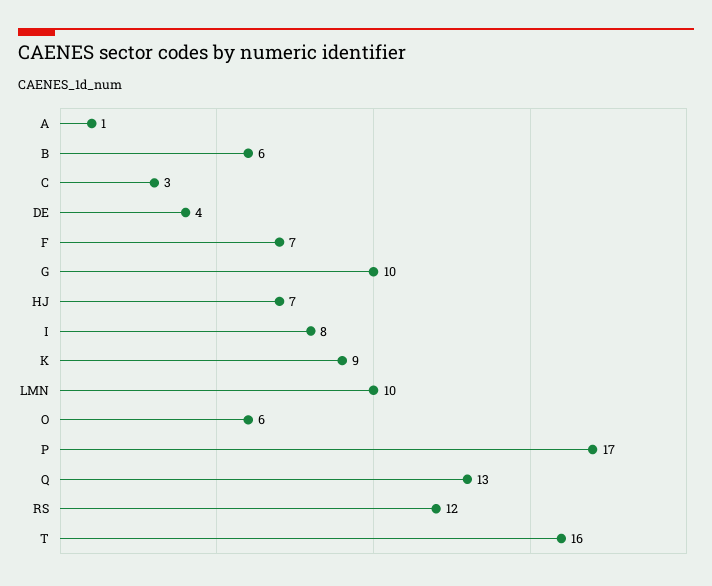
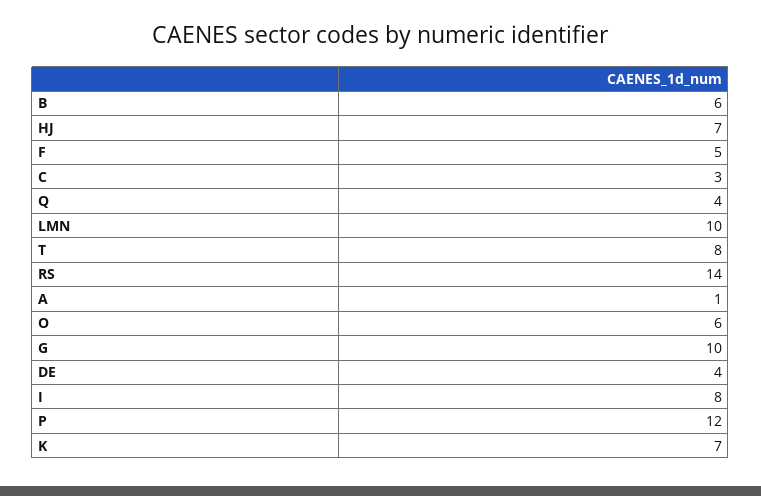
  {
    "A": 1,
    "B": 6,
    "C": 3,
    "DE": 4,
-   "F": 7,
+   "F": 5,
    "G": 10,
    "HJ": 7,
    "I": 8,
-   "K": 9,
+   "K": 7,
    "LMN": 10,
    "O": 6,
-   "P": 17,
+   "P": 12,
-   "Q": 13,
+   "Q": 4,
-   "RS": 12,
+   "RS": 14,
-   "T": 16
+   "T": 8
  }

